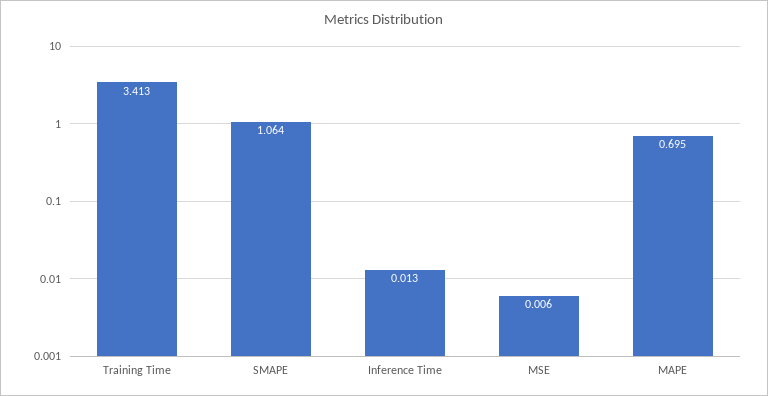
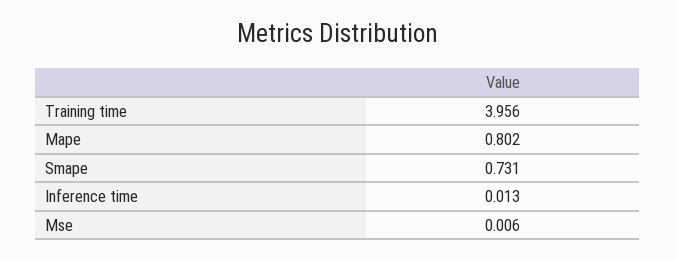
  {
-   "Training Time": 3.413,
+   "Training Time": 3.956,
-   "SMAPE": 1.064,
+   "SMAPE": 0.731,
    "Inference Time": 0.013,
    "MSE": 0.006,
-   "MAPE": 0.695
+   "MAPE": 0.802
  }

